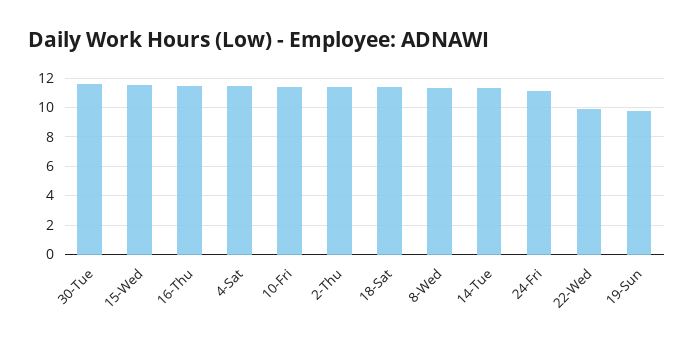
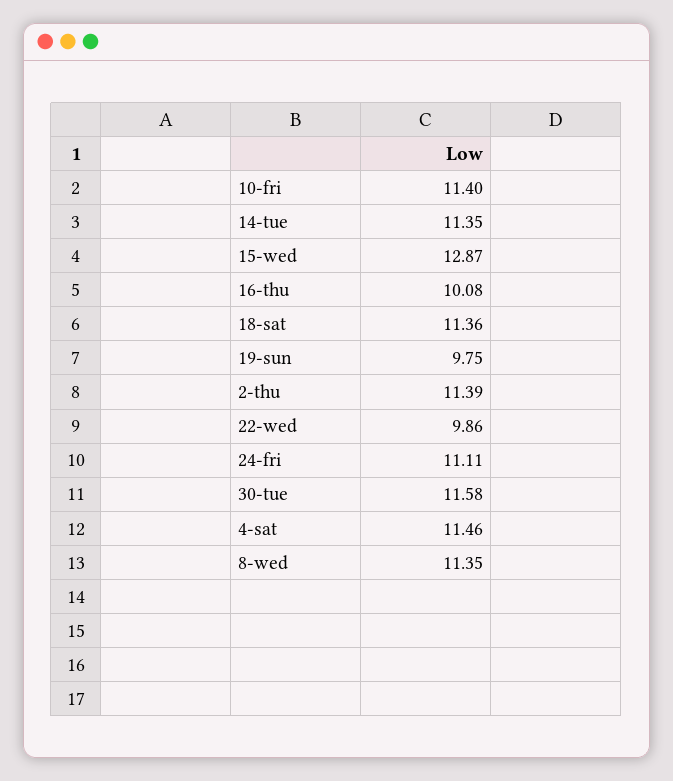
  {
    "30-Tue": 11.58,
-   "15-Wed": 11.5,
+   "15-Wed": 12.87,
-   "16-Thu": 11.5,
+   "16-Thu": 10.08,
    "4-Sat": 11.46,
    "10-Fri": 11.4,
    "2-Thu": 11.39,
    "18-Sat": 11.36,
    "8-Wed": 11.35,
    "14-Tue": 11.35,
    "24-Fri": 11.11,
    "22-Wed": 9.86,
    "19-Sun": 9.75
  }

